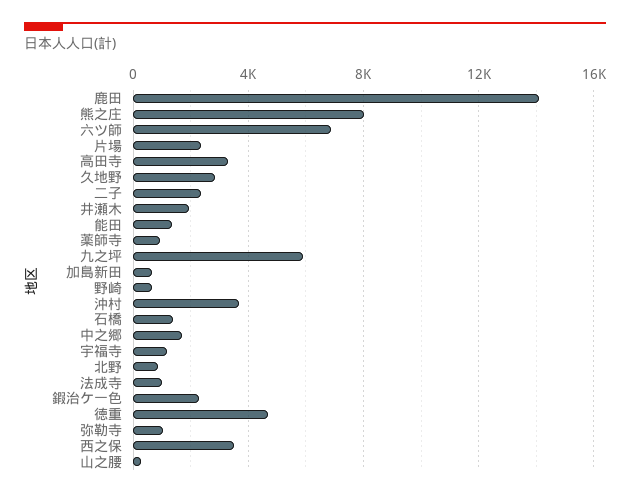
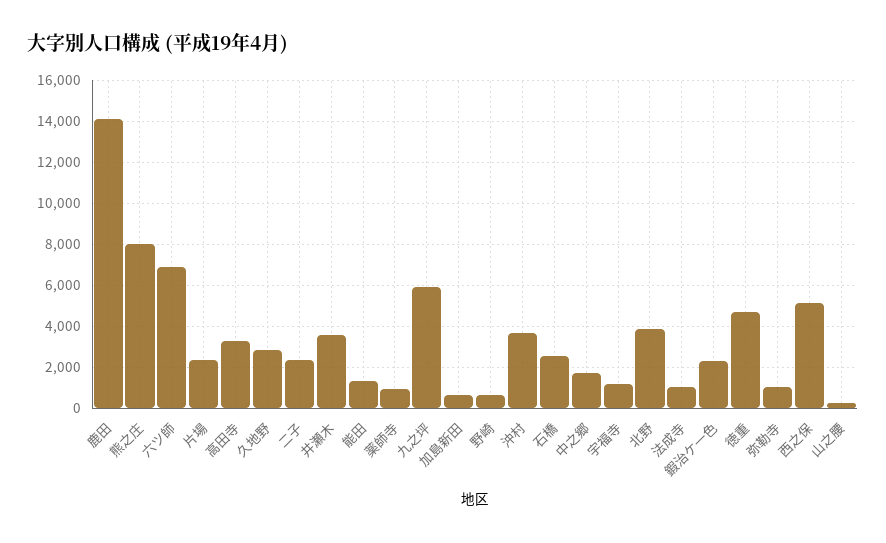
  {
    "鹿田": 14000,
    "熊之庄": 8000,
    "六ツ師": 7000,
    "片場": 2500,
    "高田寺": 3500,
    "久地野": 3000,
    "二子": 2500,
-   "井瀬木": 2000,
+   "井瀬木": 3500,
    "能田": 1500,
    "薬師寺": 1000,
    "九之坪": 6000,
    "加島新田": 500,
    "野崎": 500,
    "沖村": 3500,
-   "石橋": 1500,
+   "石橋": 2500,
    "中之郷": 1500,
    "宇福寺": 1000,
-   "北野": 1000,
+   "北野": 4000,
    "法成寺": 1000,
    "鍜治ケ一色": 2500,
    "徳重": 4500,
    "弥勒寺": 1000,
-   "西之保": 3500,
+   "西之保": 5000,
    "山之腰": 500
  }

